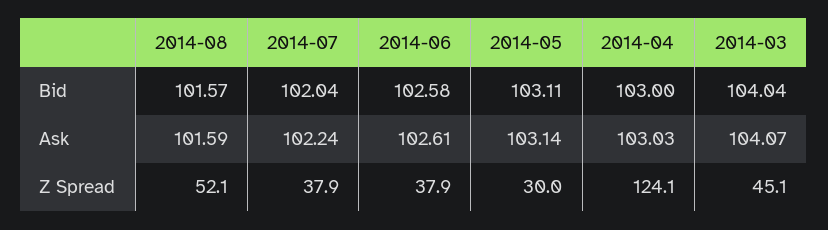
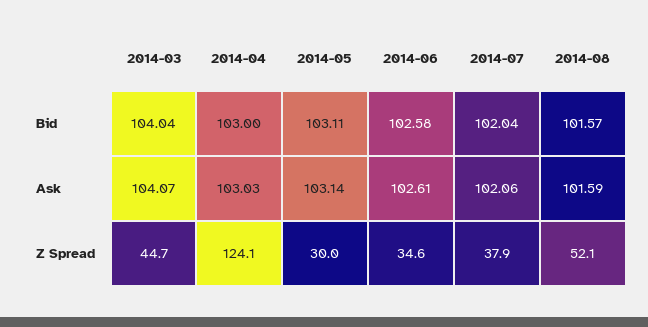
  {
    "2014-08": {
      "Bid": 101.57,
      "Ask": 101.59,
      "Z Spread": 52.1
    },
    "2014-07": {
      "Bid": 102.04,
-     "Ask": 102.24,
+     "Ask": 102.06,
      "Z Spread": 37.9
    },
    "2014-06": {
      "Bid": 102.58,
      "Ask": 102.61,
-     "Z Spread": 37.9
+     "Z Spread": 34.6
    },
    "2014-05": {
      "Bid": 103.11,
      "Ask": 103.14,
      "Z Spread": 30
    },
    "2014-04": {
      "Bid": 103,
      "Ask": 103.03,
      "Z Spread": 124.1
    },
    "2014-03": {
      "Bid": 104.04,
      "Ask": 104.07,
-     "Z Spread": 45.1
+     "Z Spread": 44.7
    }
  }

